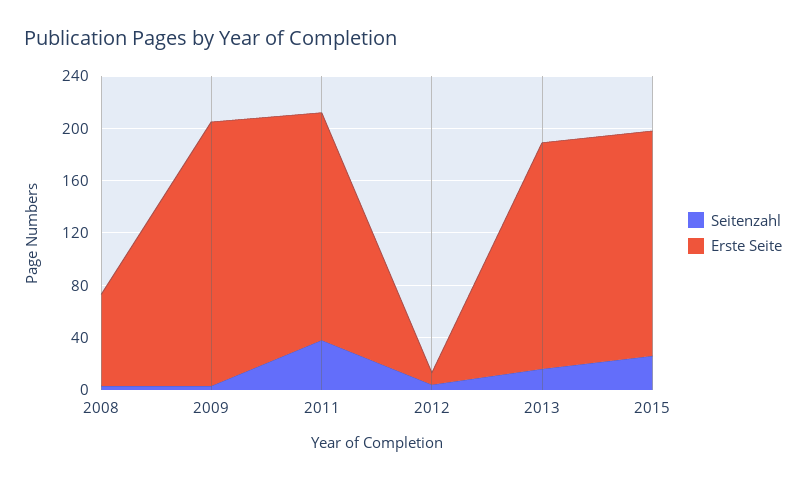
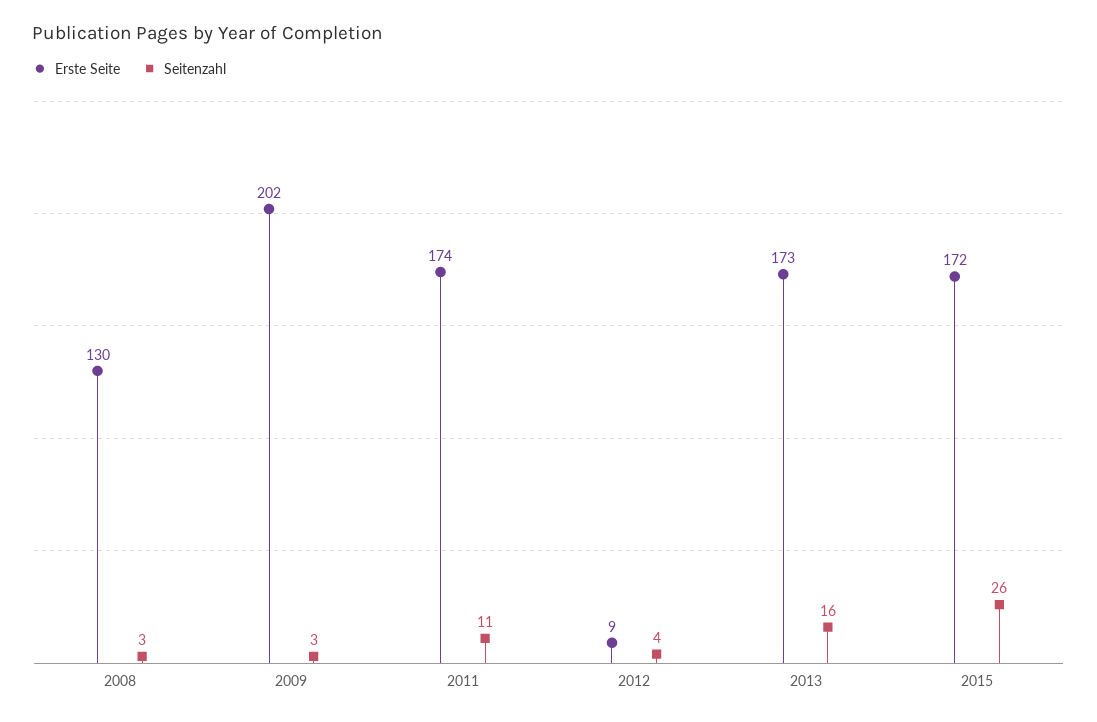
  {
    "Seitenzahl": {
      "2008": 3,
      "2009": 3,
-     "2011": 40,
+     "2011": 11,
      "2012": 4,
      "2013": 16,
      "2015": 26
    },
    "Erste Seite": {
-     "2008": 70,
+     "2008": 130,
      "2009": 202,
      "2011": 174,
      "2012": 9,
      "2013": 173,
      "2015": 172
    }
  }

